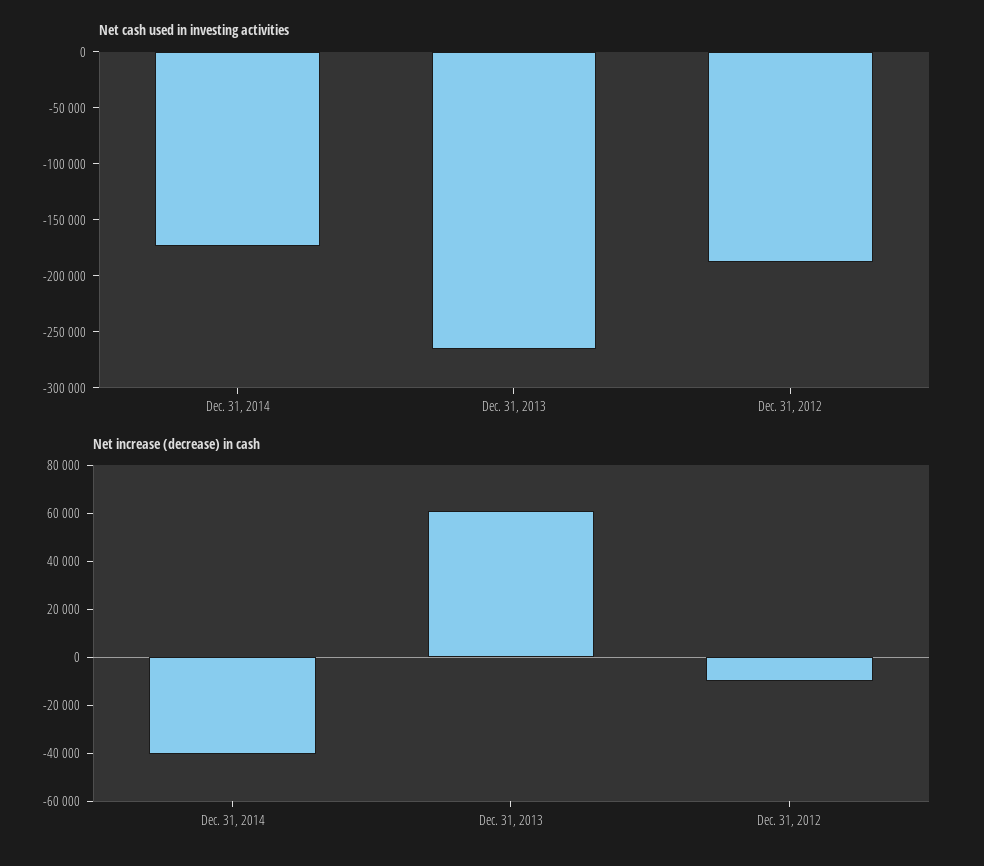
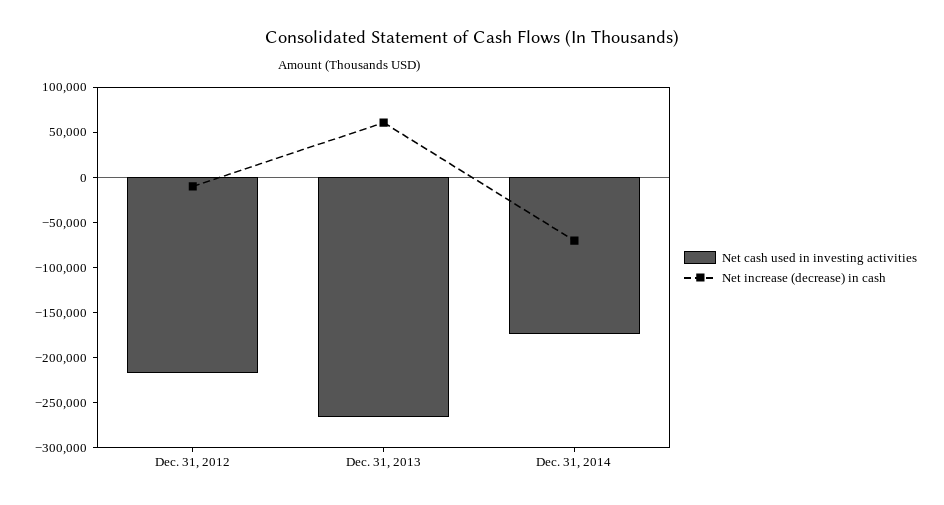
  {
    "Net cash used in investing activities": {
      "Dec. 31, 2014": -170000,
      "Dec. 31, 2013": -270000,
-     "Dec. 31, 2012": -190000
+     "Dec. 31, 2012": -220000
    },
    "Net increase (decrease) in cash": {
-     "Dec. 31, 2014": -40000,
+     "Dec. 31, 2014": -70000,
      "Dec. 31, 2013": 60000,
      "Dec. 31, 2012": -10000
    }
  }

